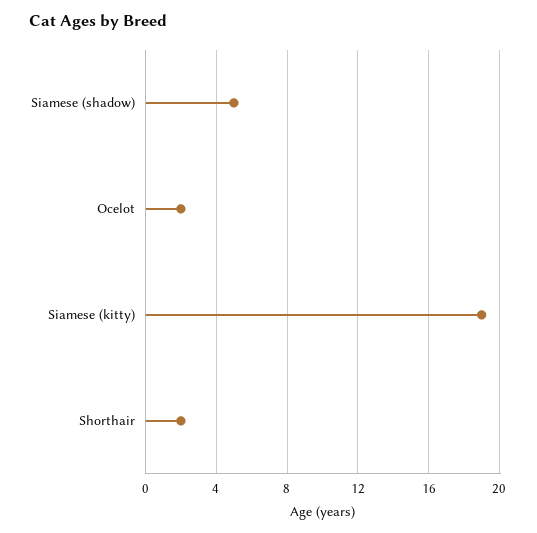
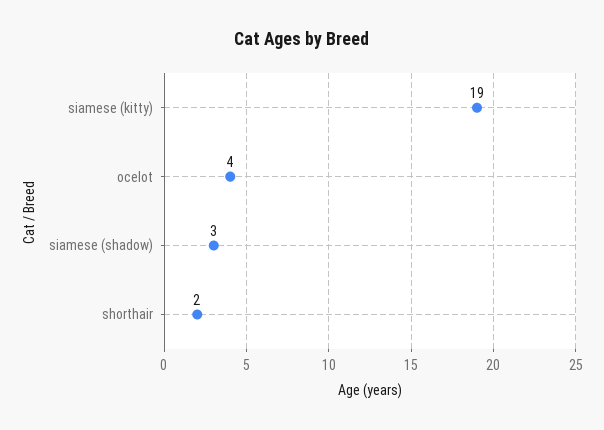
  {
-   "Siamese (shadow)": 5,
+   "Siamese (shadow)": 3,
-   "Ocelot": 2,
+   "Ocelot": 4,
    "Siamese (kitty)": 19,
    "Shorthair": 2
  }

